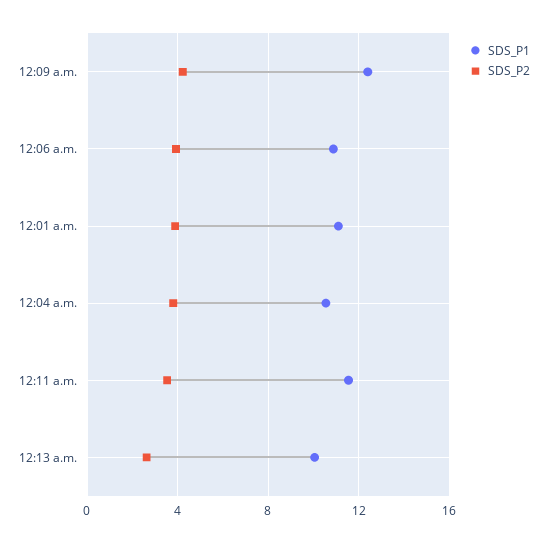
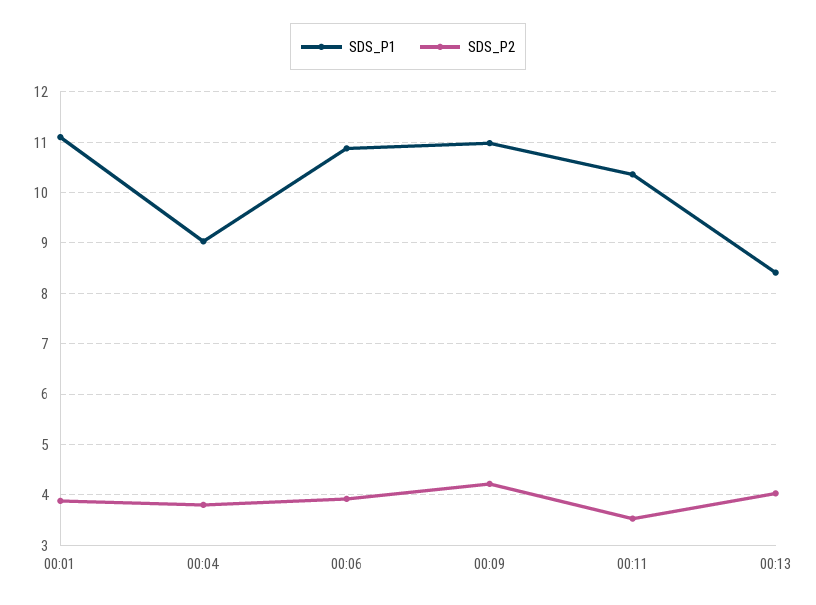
  {
    "SDS_P1": {
-     "12:09 a.m.": 12.5,
+     "12:09 a.m.": 11,
      "12:06 a.m.": 10.8,
      "12:01 a.m.": 11.2,
-     "12:04 a.m.": 10.5,
+     "12:04 a.m.": 9,
-     "12:11 a.m.": 11.5,
+     "12:11 a.m.": 10.4,
-     "12:13 a.m.": 10
+     "12:13 a.m.": 8.4
    },
    "SDS_P2": {
      "12:09 a.m.": 4.2,
      "12:06 a.m.": 4,
      "12:01 a.m.": 3.8,
      "12:04 a.m.": 3.8,
      "12:11 a.m.": 3.6,
-     "12:13 a.m.": 2.5
+     "12:13 a.m.": 4
    }
  }

